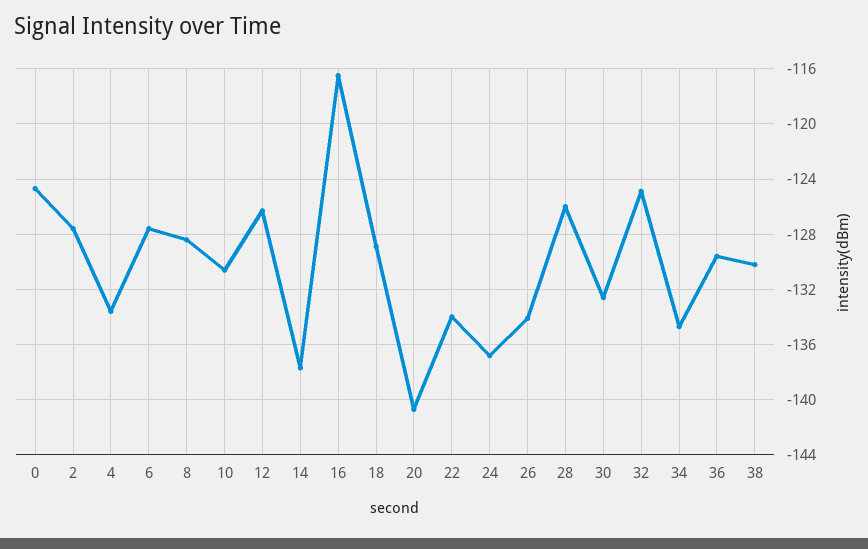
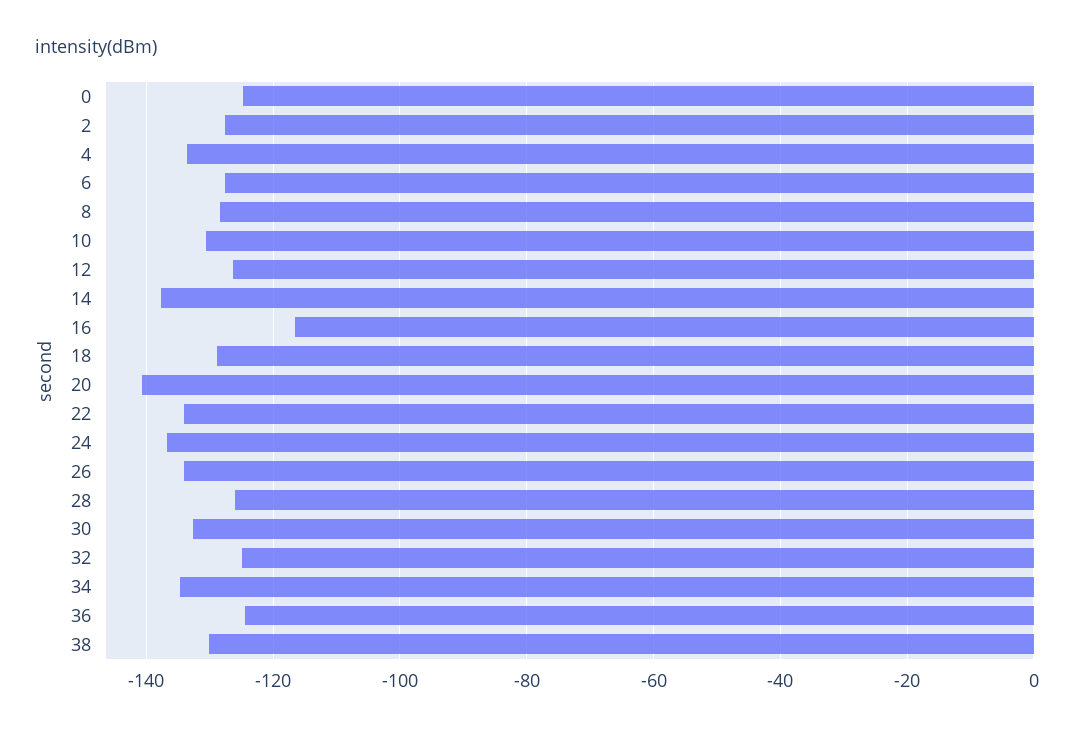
  {
    "0": -124.5,
    "2": -127.5,
    "4": -133.5,
    "6": -127.5,
    "8": -128.5,
    "10": -130.5,
    "12": -126.5,
    "14": -137.5,
    "16": -116.5,
    "18": -129,
    "20": -140.5,
    "22": -134,
    "24": -137,
    "26": -134,
    "28": -126,
    "30": -132.5,
    "32": -125,
    "34": -134.5,
-   "36": -129.5,
+   "36": -124,
    "38": -130
  }

